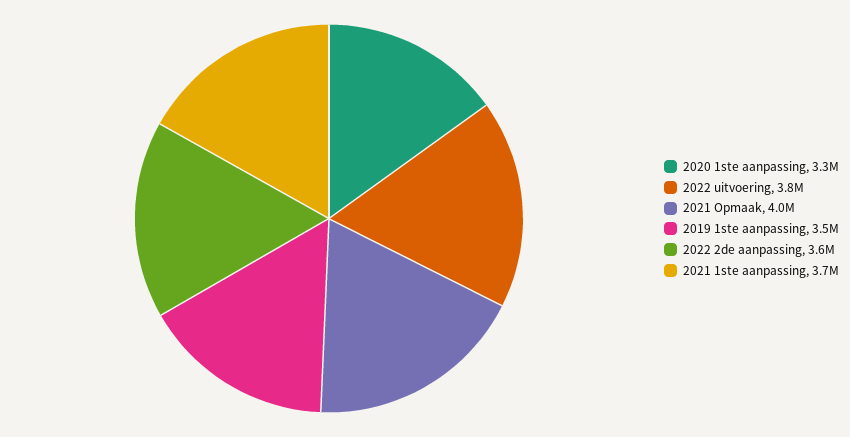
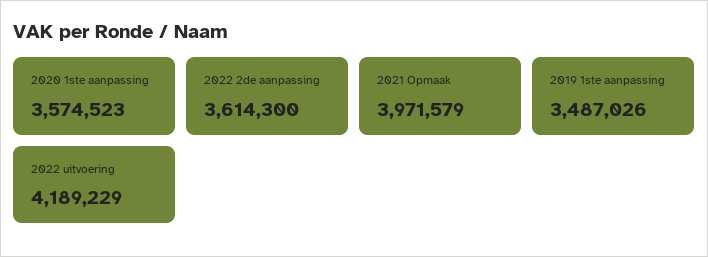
  {
-   "2020 1ste aanpassing": 3300000,
+   "2020 1ste aanpassing": 3574523,
-   "2022 uitvoering": 3800000,
+   "2022 uitvoering": 4189229,
    "2021 Opmaak": 3971579,
    "2019 1ste aanpassing": 3487026,
-   "2022 2de aanpassing": 3614300,
+   "2022 2de aanpassing": 3614300
-   "2021 1ste aanpassing": 3700000
  }

